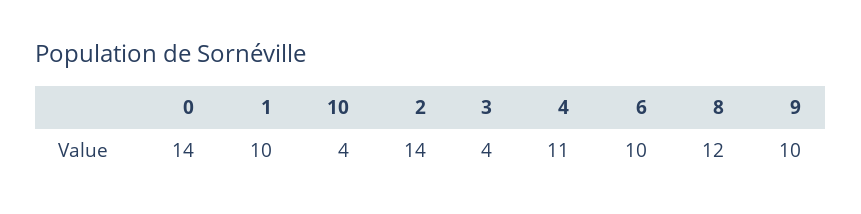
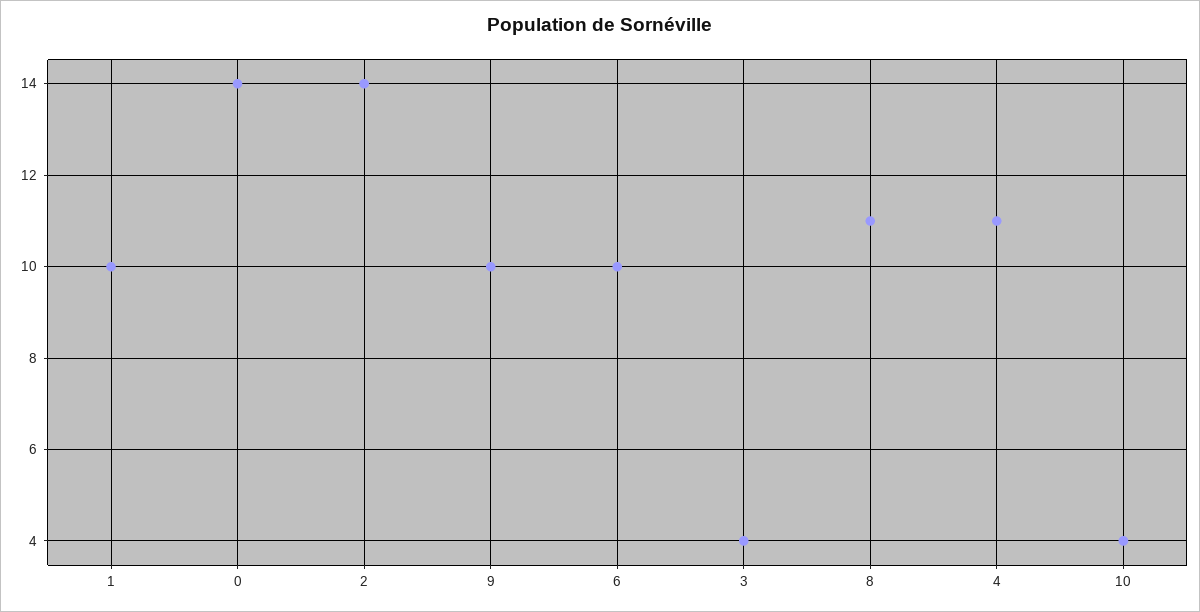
  {
    "0": 14,
    "1": 10,
    "10": 4,
    "2": 14,
    "3": 4,
    "4": 11,
    "6": 10,
-   "8": 12,
+   "8": 11,
    "9": 10
  }

